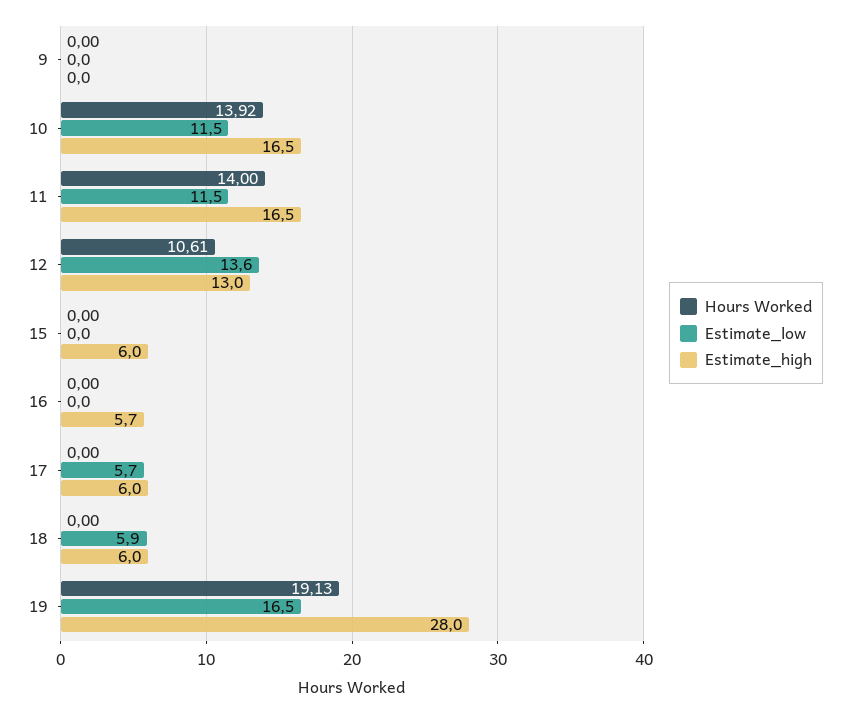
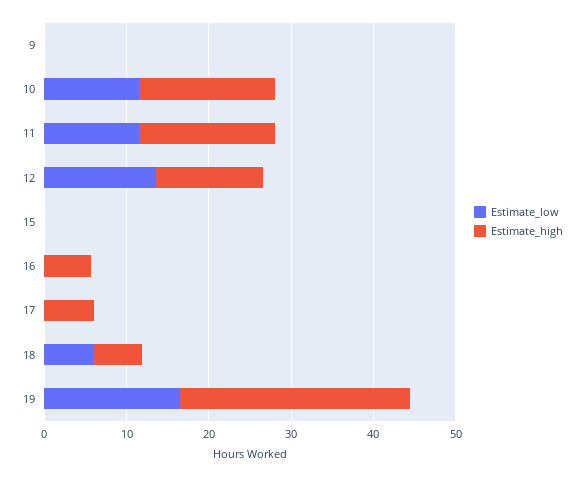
  {
-   "Hours Worked": {
-     "9": 0,
-     "10": 13.92,
-     "11": 14,
-     "12": 10.61,
-     "15": 0,
-     "16": 0,
-     "17": 0,
-     "18": 0,
-     "19": 19.13
-   },
    "Estimate_low": {
      "9": 0,
      "10": 11.5,
      "11": 11.5,
      "12": 13.6,
      "15": 0,
      "16": 0,
-     "17": 5.7,
+     "17": 0,
      "18": 5.9,
      "19": 16.5
    },
    "Estimate_high": {
      "9": 0,
      "10": 16.5,
      "11": 16.5,
      "12": 13,
-     "15": 6,
+     "15": 0,
      "16": 5.7,
      "17": 6,
      "18": 6,
      "19": 28
    }
  }

